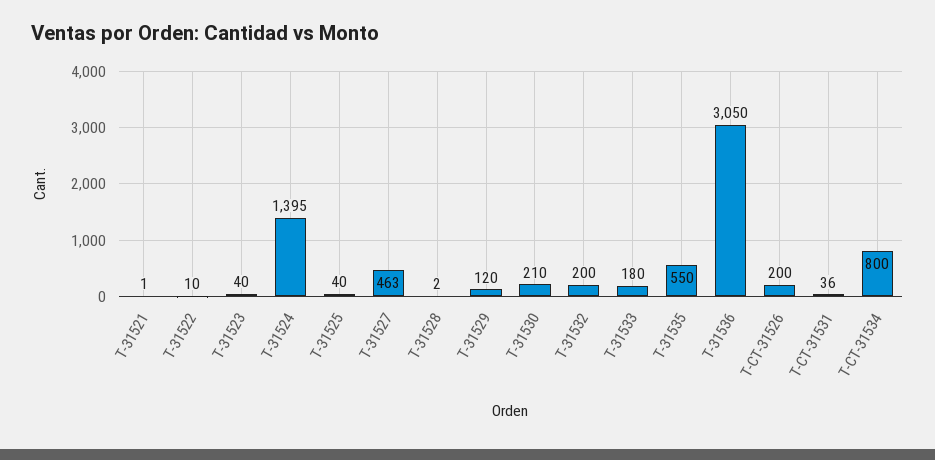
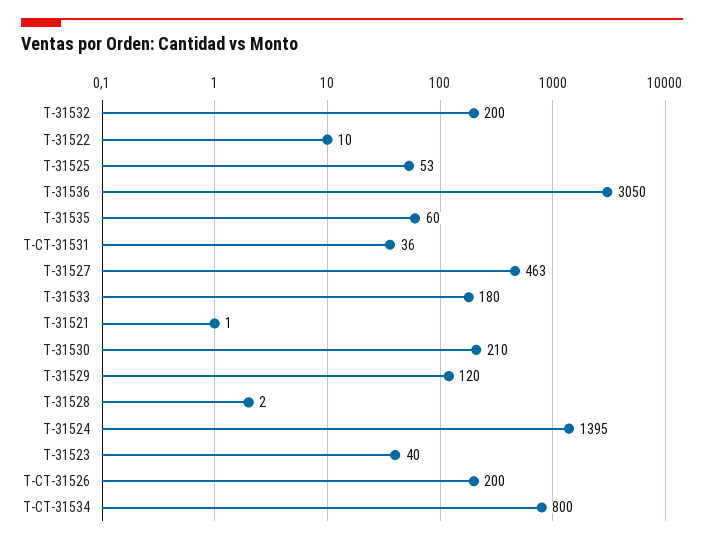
  {
    "T-31521": 1,
    "T-31522": 10,
    "T-31523": 40,
    "T-31524": 1395,
-   "T-31525": 40,
+   "T-31525": 53,
    "T-31527": 463,
    "T-31528": 2,
    "T-31529": 120,
    "T-31530": 210,
    "T-31532": 200,
    "T-31533": 180,
-   "T-31535": 550,
+   "T-31535": 60,
    "T-31536": 3050,
    "T-CT-31526": 200,
    "T-CT-31531": 36,
    "T-CT-31534": 800
  }

